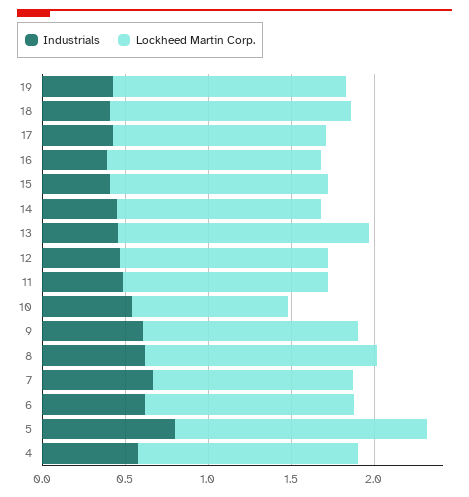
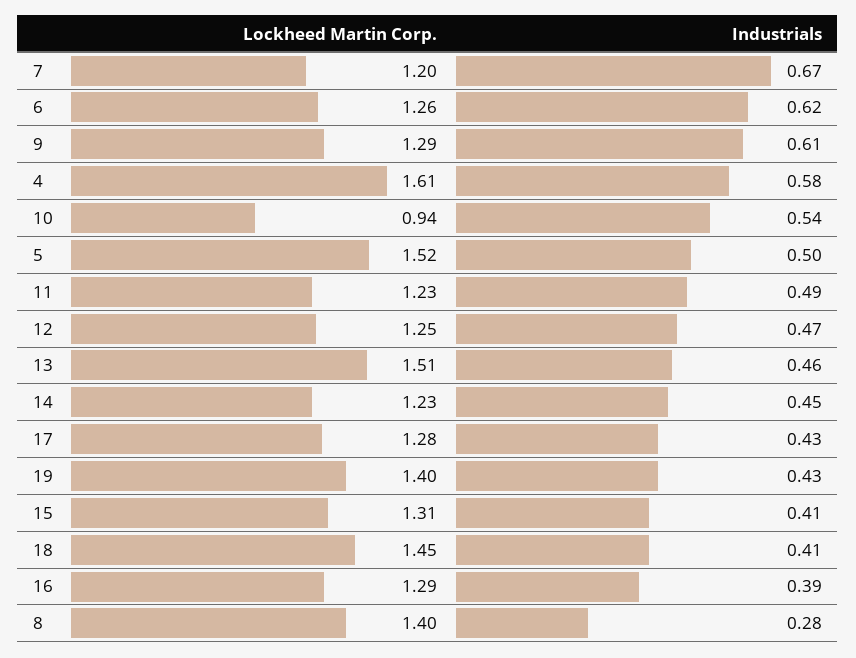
  {
    "Industrials": {
      "19": 0.43,
      "18": 0.41,
      "17": 0.43,
      "16": 0.39,
      "15": 0.41,
      "14": 0.45,
      "13": 0.46,
      "12": 0.47,
      "11": 0.49,
      "10": 0.54,
      "9": 0.61,
-     "8": 0.6,
+     "8": 0.28,
      "7": 0.67,
      "6": 0.62,
-     "5": 0.8,
+     "5": 0.5,
      "4": 0.58
    },
    "Lockheed Martin Corp.": {
      "19": 1.4,
      "18": 1.45,
      "17": 1.28,
      "16": 1.29,
      "15": 1.31,
      "14": 1.23,
      "13": 1.51,
      "12": 1.25,
      "11": 1.23,
      "10": 0.94,
      "9": 1.29,
      "8": 1.4,
      "7": 1.2,
      "6": 1.26,
      "5": 1.52,
-     "4": 1.3
+     "4": 1.61
    }
  }

